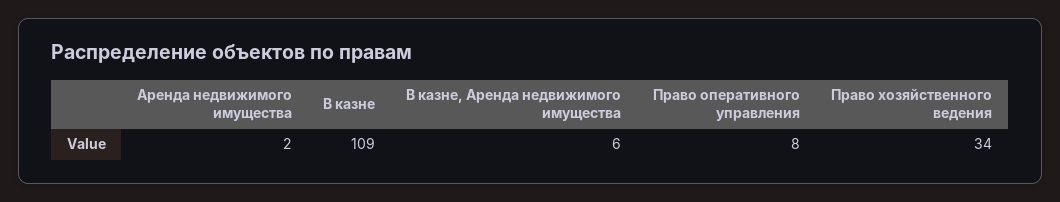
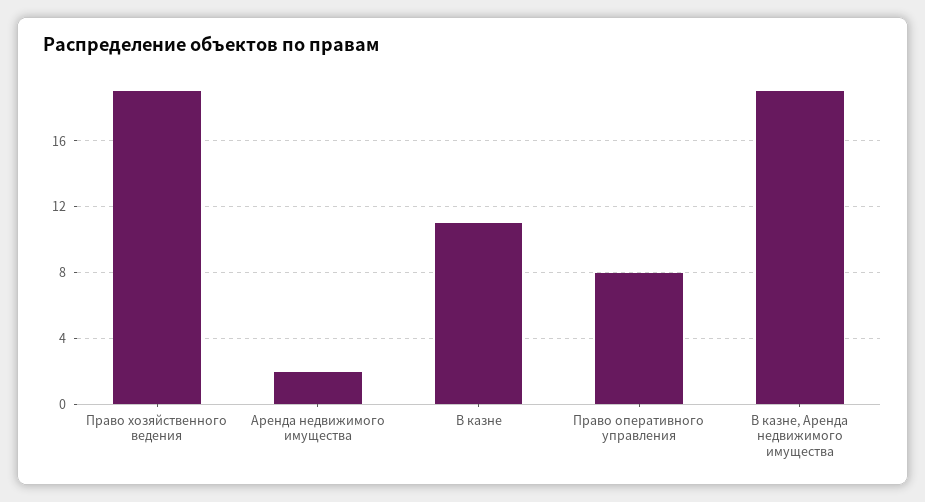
  {
    "Аренда недвижимого имущества": 2,
-   "В казне": 109,
+   "В казне": 11,
-   "В казне, Аренда недвижимого имущества": 6,
+   "В казне, Аренда недвижимого имущества": 19,
    "Право оперативного управления": 8,
-   "Право хозяйственного ведения": 34
+   "Право хозяйственного ведения": 19
  }

